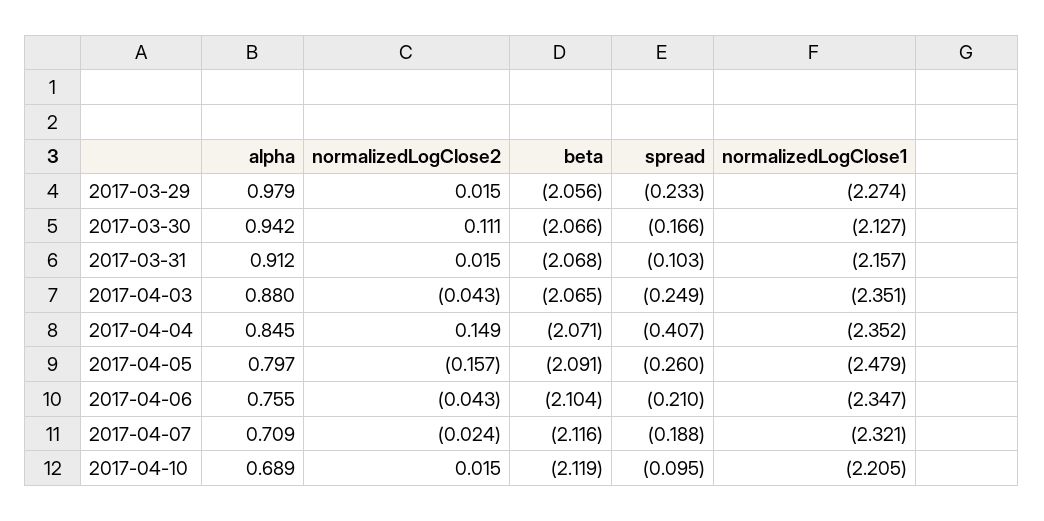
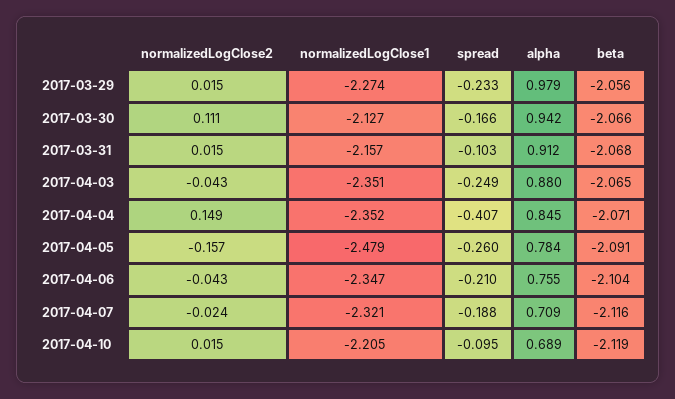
  {
    "alpha": {
      "2017-03-29": 0.979,
      "2017-03-30": 0.942,
      "2017-03-31": 0.912,
      "2017-04-03": 0.88,
      "2017-04-04": 0.845,
-     "2017-04-05": 0.797,
+     "2017-04-05": 0.784,
      "2017-04-06": 0.755,
      "2017-04-07": 0.709,
      "2017-04-10": 0.689
    },
    "normalizedLogClose2": {
      "2017-03-29": 0.015,
      "2017-03-30": 0.111,
      "2017-03-31": 0.015,
      "2017-04-03": -0.043,
      "2017-04-04": 0.149,
      "2017-04-05": -0.157,
      "2017-04-06": -0.043,
      "2017-04-07": -0.024,
      "2017-04-10": 0.015
    },
    "beta": {
      "2017-03-29": -2.056,
      "2017-03-30": -2.066,
      "2017-03-31": -2.068,
      "2017-04-03": -2.065,
      "2017-04-04": -2.071,
      "2017-04-05": -2.091,
      "2017-04-06": -2.104,
      "2017-04-07": -2.116,
      "2017-04-10": -2.119
    },
    "spread": {
      "2017-03-29": -0.233,
      "2017-03-30": -0.166,
      "2017-03-31": -0.103,
      "2017-04-03": -0.249,
      "2017-04-04": -0.407,
      "2017-04-05": -0.26,
      "2017-04-06": -0.21,
      "2017-04-07": -0.188,
      "2017-04-10": -0.095
    },
    "normalizedLogClose1": {
      "2017-03-29": -2.274,
      "2017-03-30": -2.127,
      "2017-03-31": -2.157,
      "2017-04-03": -2.351,
      "2017-04-04": -2.352,
      "2017-04-05": -2.479,
      "2017-04-06": -2.347,
      "2017-04-07": -2.321,
      "2017-04-10": -2.205
    }
  }

